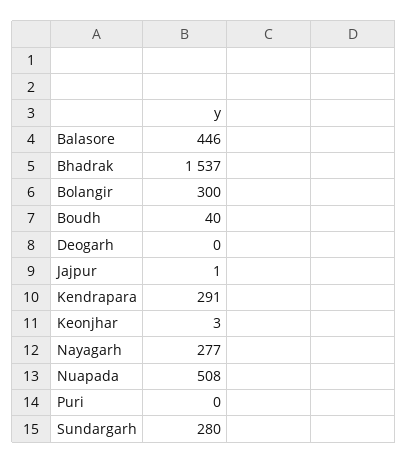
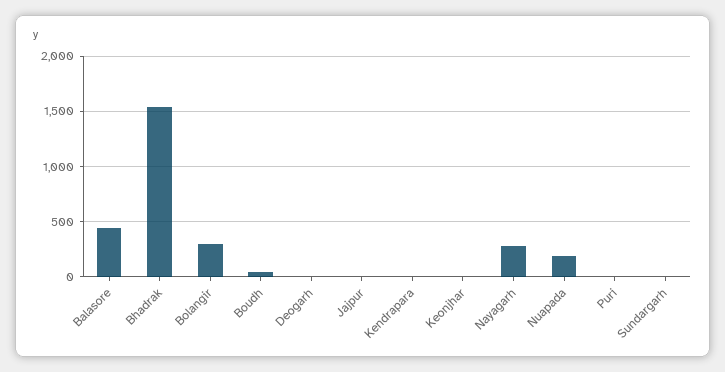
  {
    "Balasore": 446,
    "Bhadrak": 1537,
    "Bolangir": 300,
    "Boudh": 40,
    "Deogarh": 0,
    "Jajpur": 1,
-   "Kendrapara": 291,
+   "Kendrapara": 0,
    "Keonjhar": 3,
    "Nayagarh": 277,
-   "Nuapada": 508,
+   "Nuapada": 200,
    "Puri": 0,
-   "Sundargarh": 280
+   "Sundargarh": 0
  }

